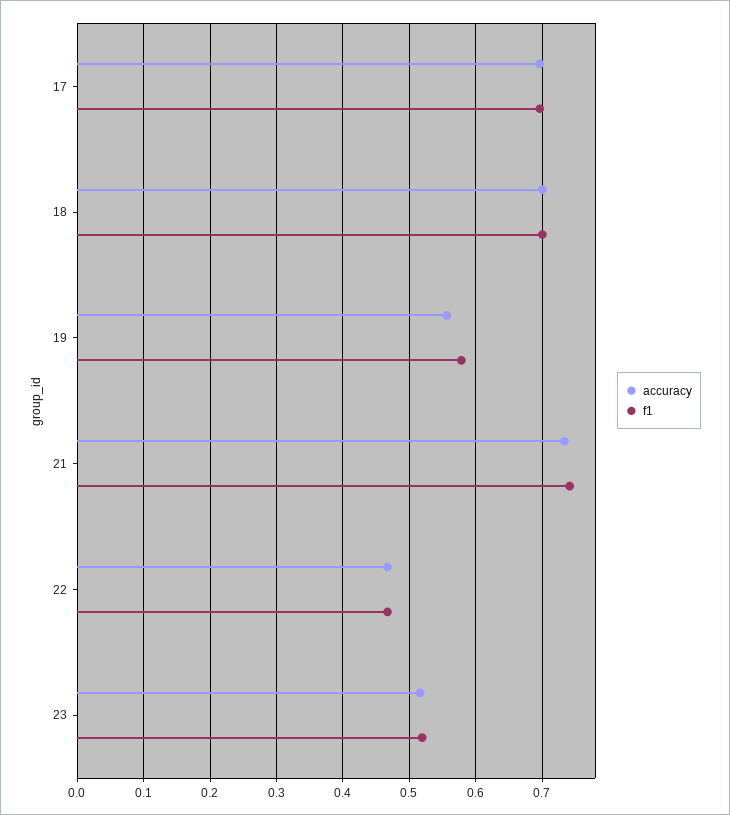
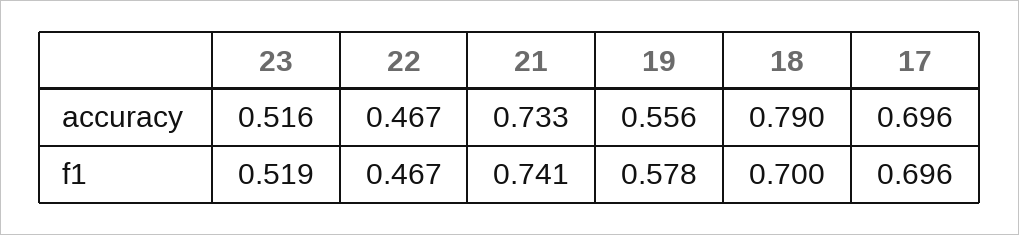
  {
    "accuracy": {
      "17": 0.696,
-     "18": 0.7,
+     "18": 0.79,
      "19": 0.556,
      "21": 0.733,
      "22": 0.467,
      "23": 0.516
    },
    "f1": {
      "17": 0.696,
      "18": 0.7,
      "19": 0.578,
      "21": 0.741,
      "22": 0.467,
      "23": 0.519
    }
  }

